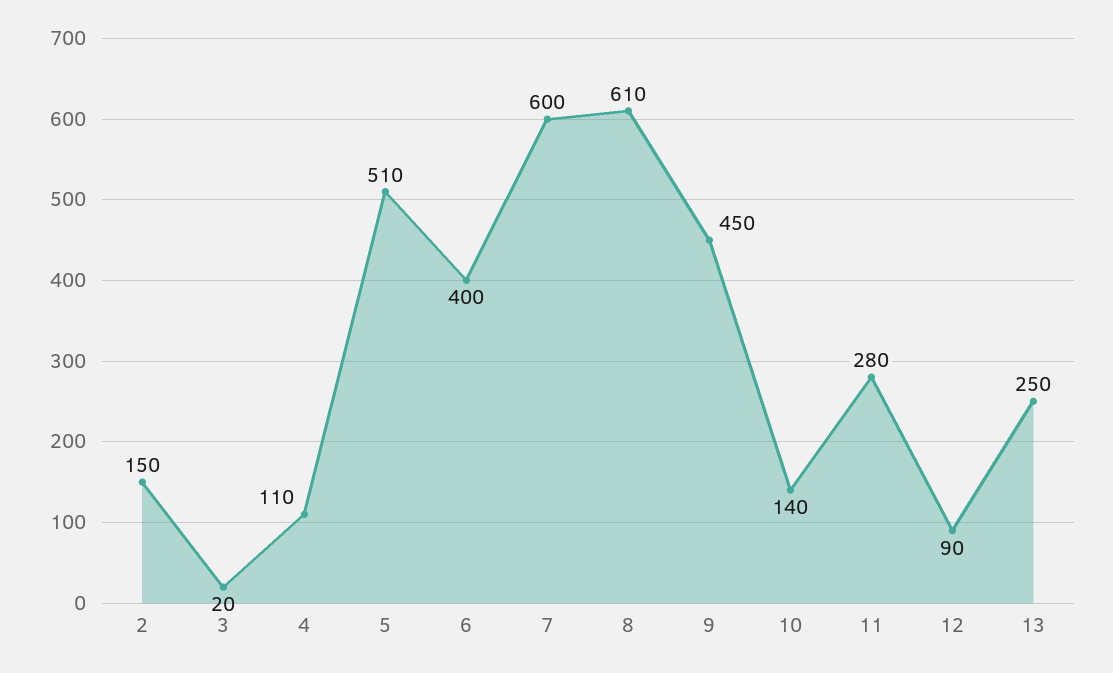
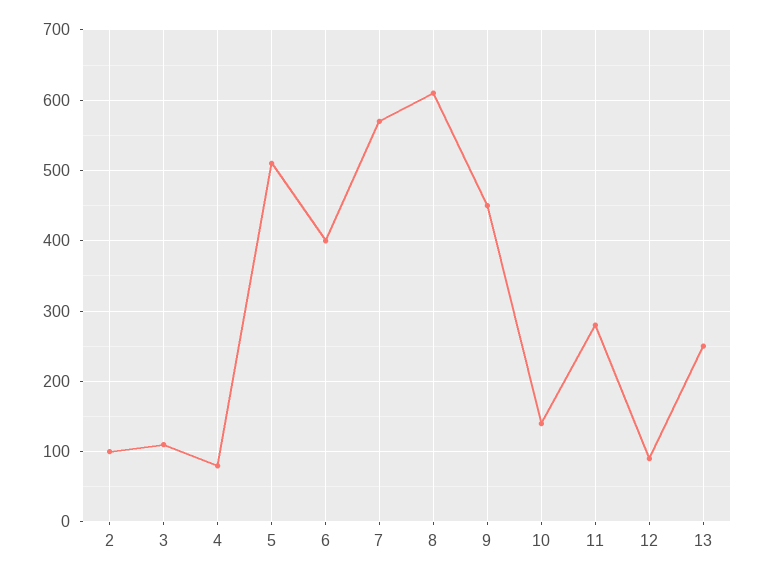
  {
-   "2": 150,
+   "2": 100,
-   "3": 20,
+   "3": 110,
-   "4": 110,
+   "4": 80,
    "5": 510,
    "6": 400,
-   "7": 600,
+   "7": 570,
    "8": 610,
    "9": 450,
    "10": 140,
    "11": 280,
    "12": 90,
    "13": 250
  }

